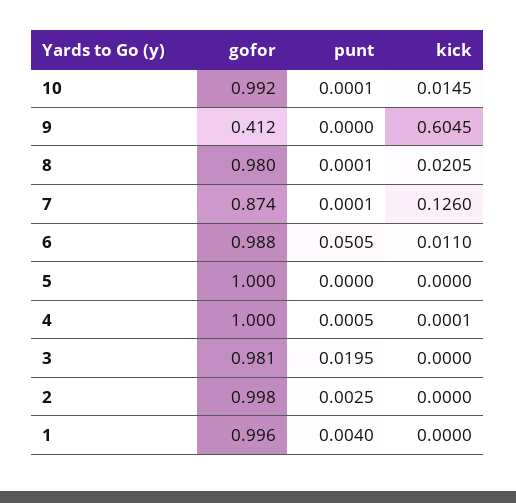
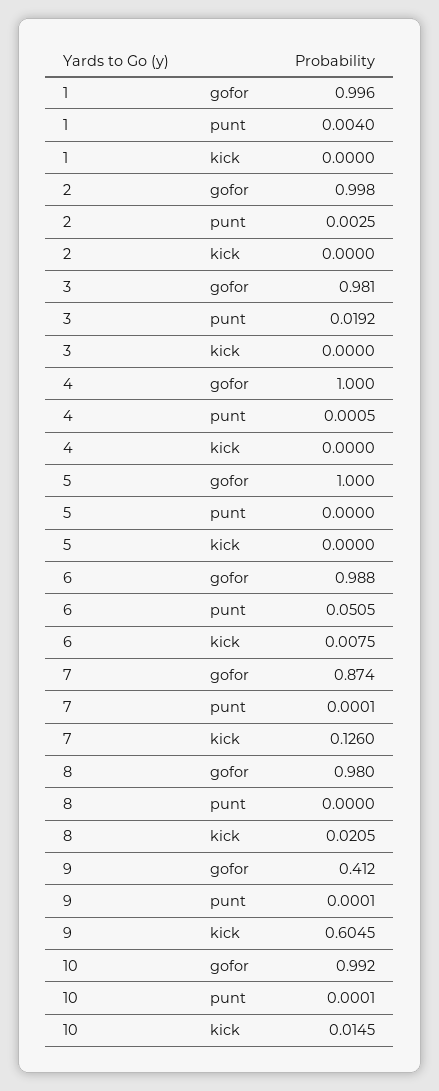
  {
    "gofor": {
      "10": 0.992,
      "9": 0.412,
      "8": 0.98,
      "7": 0.874,
      "6": 0.988,
      "5": 1,
      "4": 1,
      "3": 0.981,
      "2": 0.998,
      "1": 0.996
    },
    "punt": {
      "10": 0.0001,
-     "9": 0,
+     "9": 0.0001,
-     "8": 0.0001,
+     "8": 0,
      "7": 0.0001,
      "6": 0.0505,
      "5": 0,
      "4": 0.0005,
-     "3": 0.0195,
+     "3": 0.0192,
      "2": 0.0025,
      "1": 0.004
    },
    "kick": {
      "10": 0.0145,
      "9": 0.6045,
      "8": 0.0205,
      "7": 0.126,
-     "6": 0.011,
+     "6": 0.0075,
      "5": 0,
-     "4": 0.0001,
+     "4": 0,
      "3": 0,
      "2": 0,
      "1": 0
    }
  }

